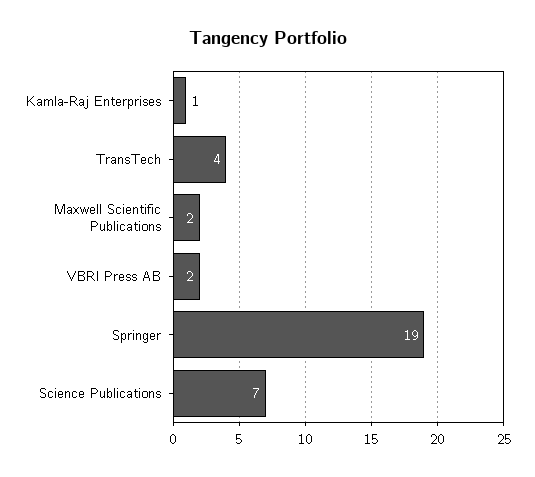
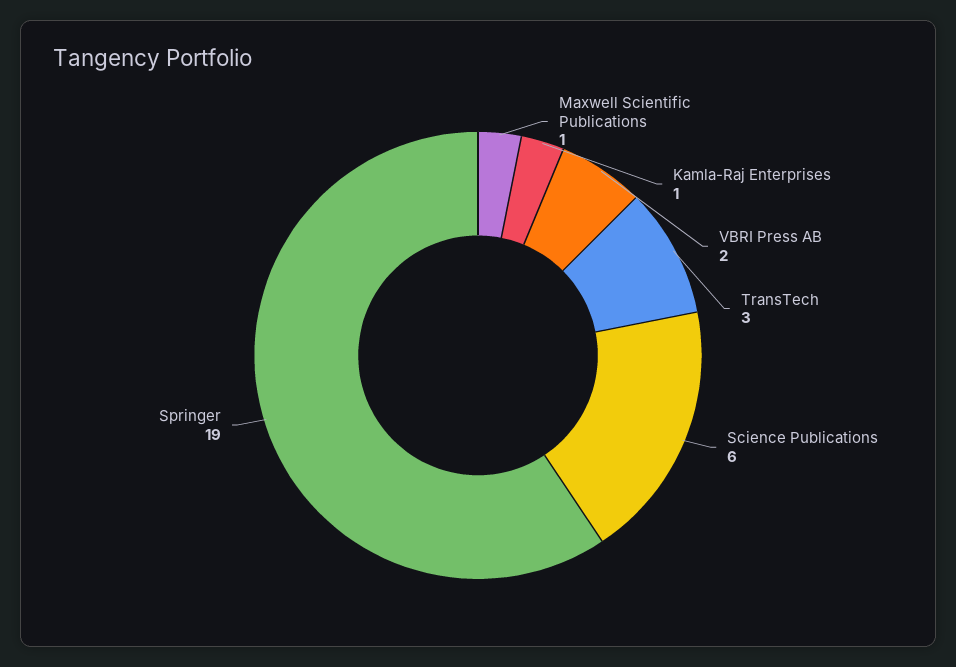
  {
    "Kamla-Raj Enterprises": 1,
-   "TransTech": 4,
+   "TransTech": 3,
-   "Maxwell Scientific Publications": 2,
+   "Maxwell Scientific Publications": 1,
    "VBRI Press AB": 2,
    "Springer": 19,
-   "Science Publications": 7
+   "Science Publications": 6
  }

